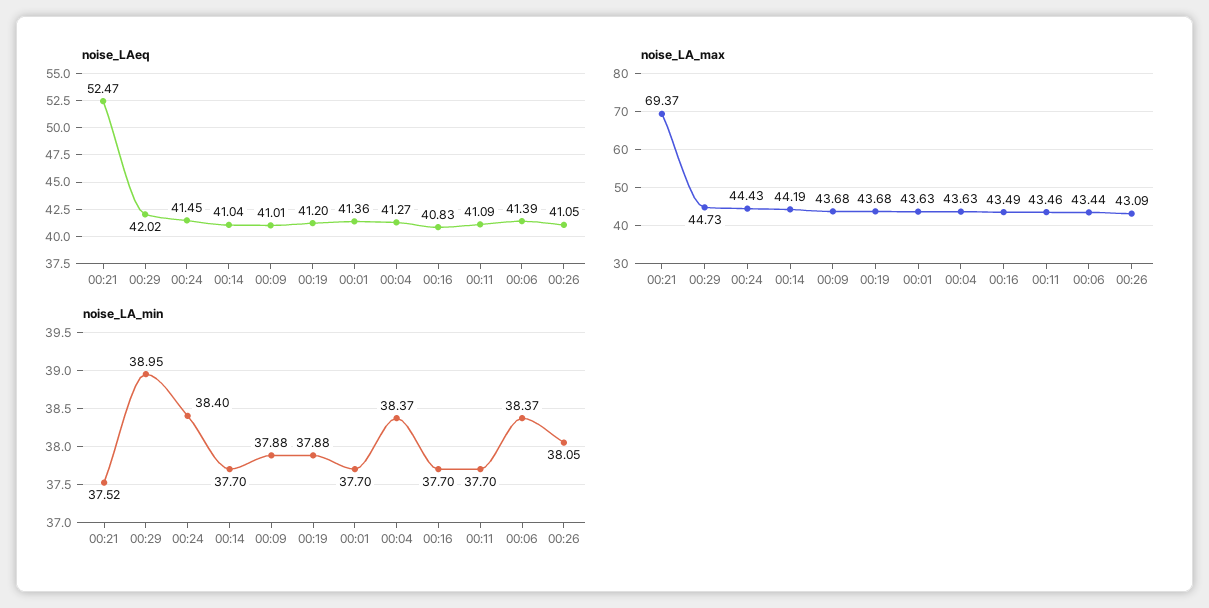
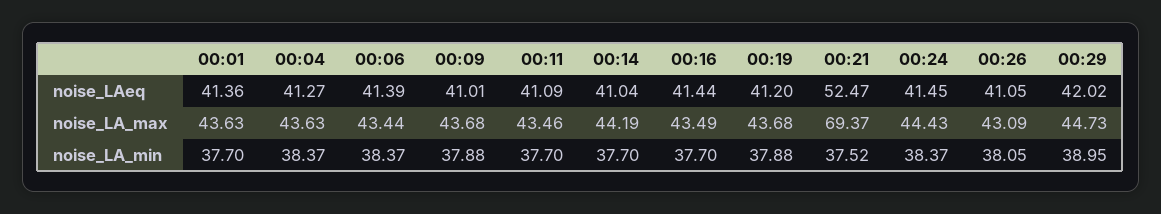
  {
    "noise_LAeq": {
      "00:21": 52.47,
      "00:29": 42.02,
      "00:24": 41.45,
      "00:14": 41.04,
      "00:09": 41.01,
      "00:19": 41.2,
      "00:01": 41.36,
      "00:04": 41.27,
-     "00:16": 40.83,
+     "00:16": 41.44,
      "00:11": 41.09,
      "00:06": 41.39,
      "00:26": 41.05
    },
    "noise_LA_max": {
      "00:21": 69.37,
      "00:29": 44.73,
      "00:24": 44.43,
      "00:14": 44.19,
      "00:09": 43.68,
      "00:19": 43.68,
      "00:01": 43.63,
      "00:04": 43.63,
      "00:16": 43.49,
      "00:11": 43.46,
      "00:06": 43.44,
      "00:26": 43.09
    },
    "noise_LA_min": {
      "00:21": 37.52,
      "00:29": 38.95,
-     "00:24": 38.4,
+     "00:24": 38.37,
      "00:14": 37.7,
      "00:09": 37.88,
      "00:19": 37.88,
      "00:01": 37.7,
      "00:04": 38.37,
      "00:16": 37.7,
      "00:11": 37.7,
      "00:06": 38.37,
      "00:26": 38.05
    }
  }

